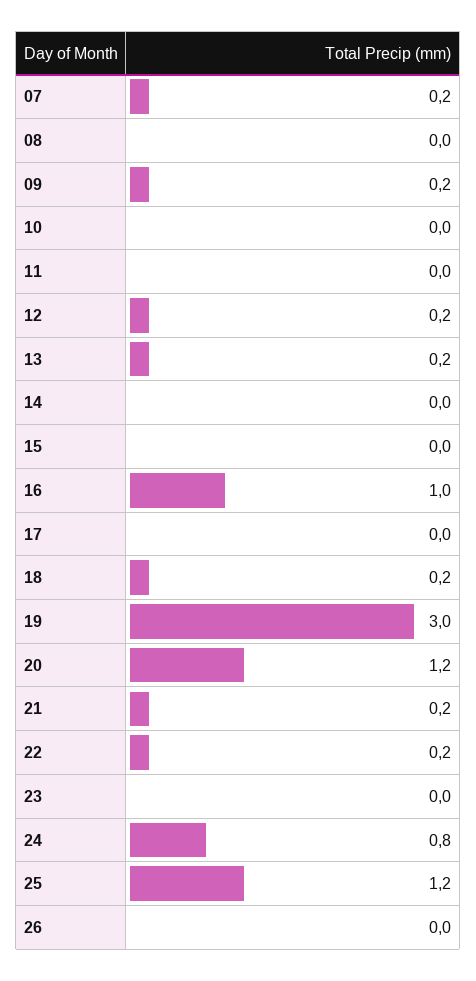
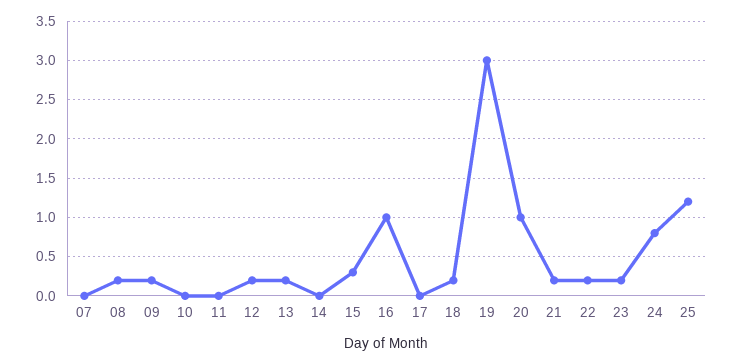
  {
-   "07": 0.2,
+   "07": 0,
-   "08": 0,
+   "08": 0.2,
    "09": 0.2,
    "10": 0,
    "11": 0,
    "12": 0.2,
    "13": 0.2,
    "14": 0,
-   "15": 0,
+   "15": 0.3,
    "16": 1,
    "17": 0,
    "18": 0.2,
    "19": 3,
-   "20": 1.2,
+   "20": 1,
    "21": 0.2,
    "22": 0.2,
-   "23": 0,
+   "23": 0.2,
    "24": 0.8,
-   "25": 1.2,
+   "25": 1.2
-   "26": 0
  }

